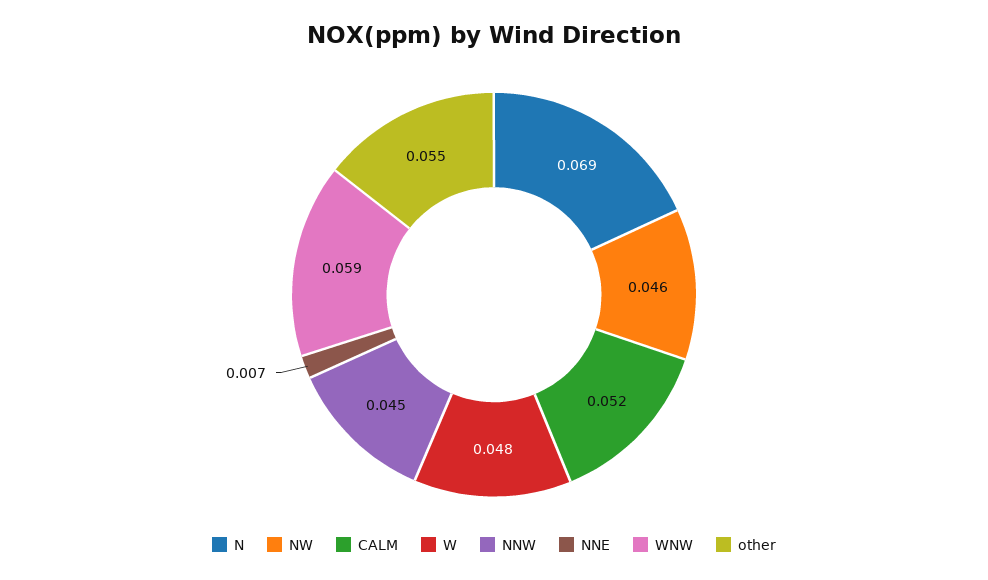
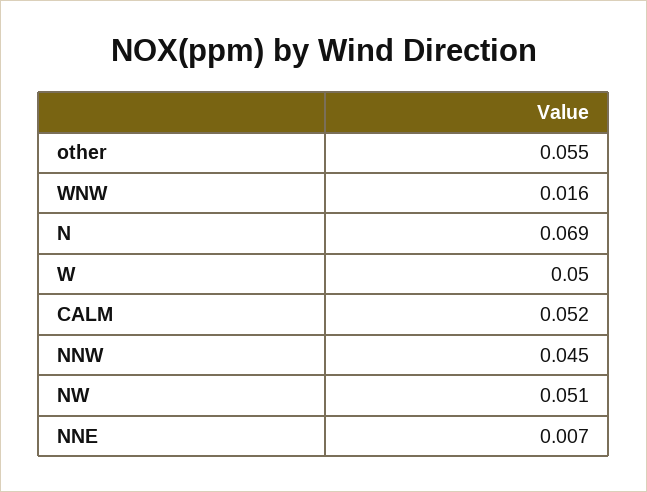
  {
    "N": 0.069,
-   "NW": 0.046,
+   "NW": 0.051,
    "CALM": 0.052,
-   "W": 0.048,
+   "W": 0.05,
    "NNW": 0.045,
    "NNE": 0.007,
-   "WNW": 0.059,
+   "WNW": 0.016,
    "other": 0.055
  }

